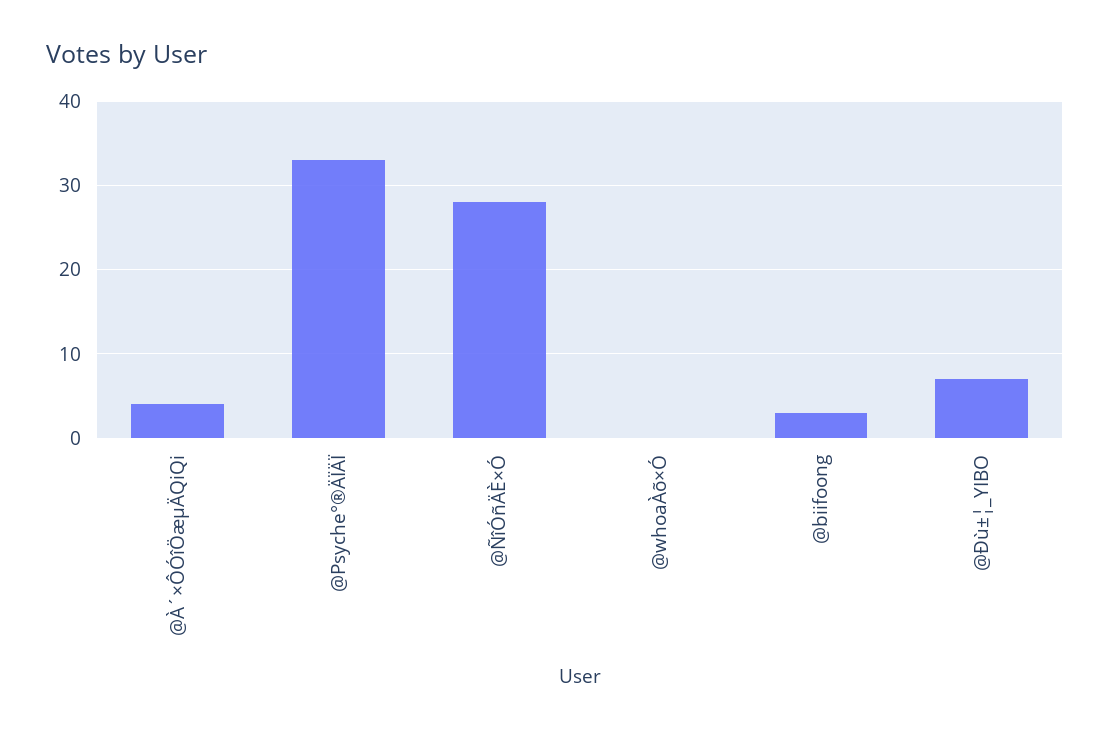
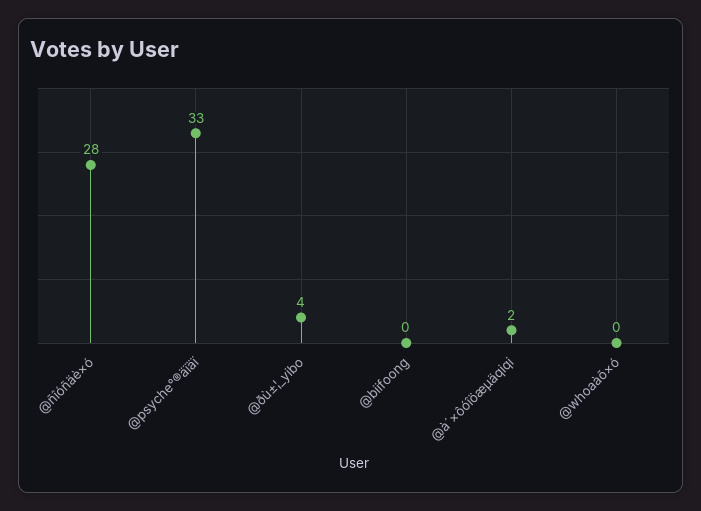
  {
-   "@À´×ÔÓîÖæµÄQiQi": 4,
+   "@À´×ÔÓîÖæµÄQiQi": 2,
    "@Psyche°®ÄÏÄÏ": 33,
    "@ÑîÓñÄÈ×Ó": 28,
    "@whoaÀõ×Ó": 0,
-   "@biifoong": 3,
+   "@biifoong": 0,
-   "@Ðù±¦_YIBO": 7
+   "@Ðù±¦_YIBO": 4
  }

